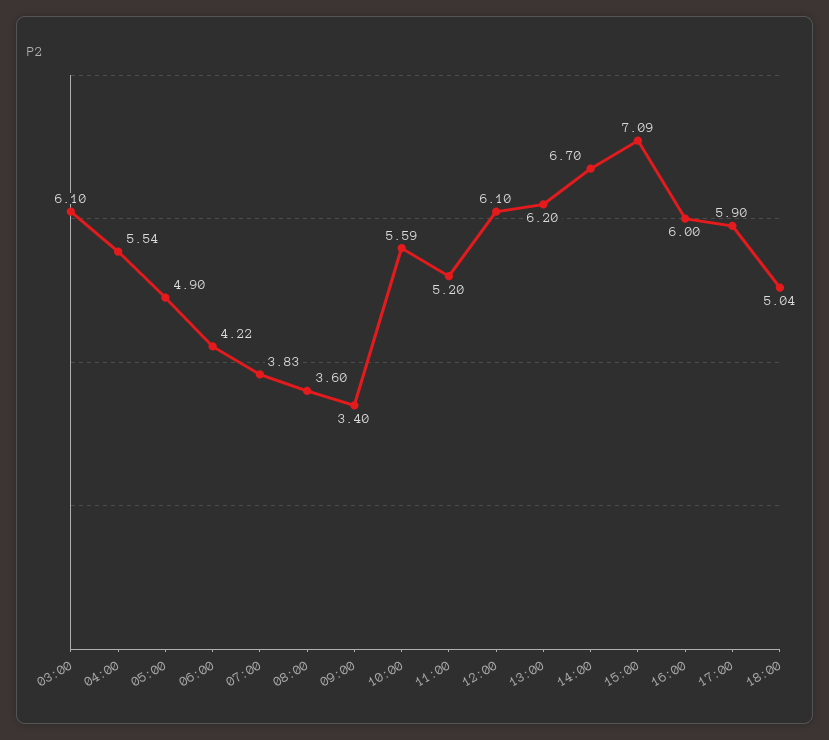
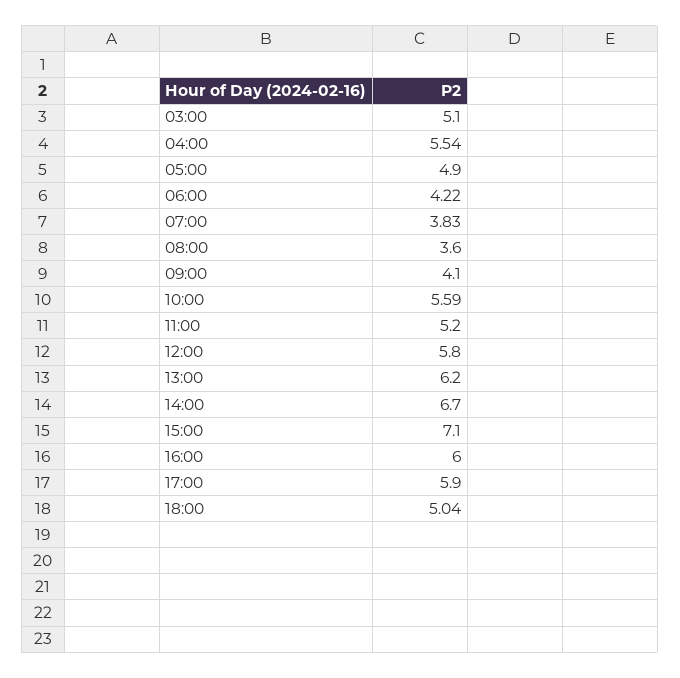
  {
-   "03:00": 6.1,
+   "03:00": 5.1,
    "04:00": 5.54,
    "05:00": 4.9,
    "06:00": 4.22,
    "07:00": 3.83,
    "08:00": 3.6,
-   "09:00": 3.4,
+   "09:00": 4.1,
    "10:00": 5.59,
    "11:00": 5.2,
-   "12:00": 6.1,
+   "12:00": 5.8,
    "13:00": 6.2,
    "14:00": 6.7,
-   "15:00": 7.09,
+   "15:00": 7.1,
    "16:00": 6,
    "17:00": 5.9,
    "18:00": 5.04
  }

